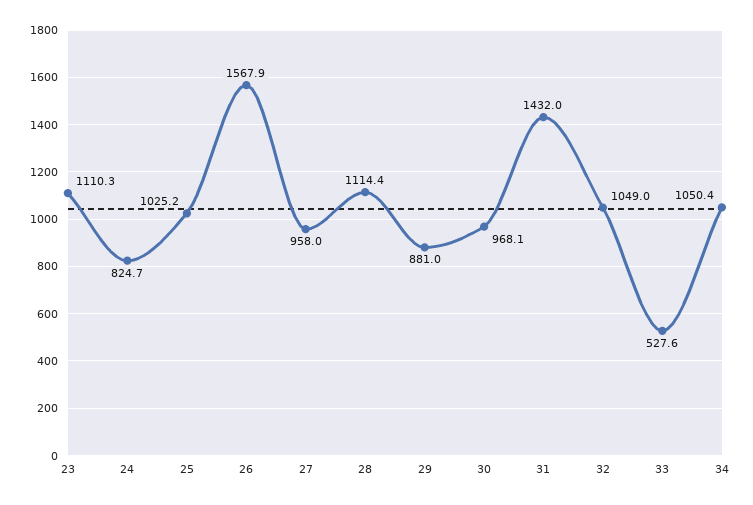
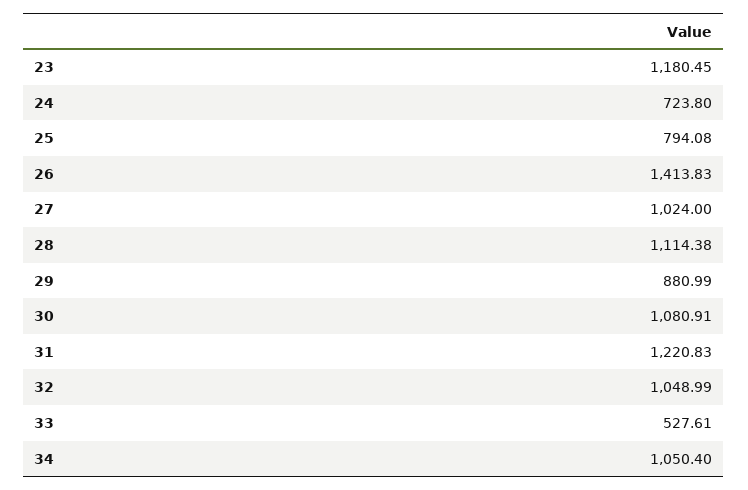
  {
-   "23": 1110.3,
+   "23": 1180.45,
-   "24": 824.7,
+   "24": 723.8,
-   "25": 1025.2,
+   "25": 794.08,
-   "26": 1567.9,
+   "26": 1413.83,
-   "27": 958,
+   "27": 1024,
    "28": 1114.38,
    "29": 880.99,
-   "30": 968.1,
+   "30": 1080.91,
-   "31": 1432,
+   "31": 1220.83,
    "32": 1048.99,
    "33": 527.61,
    "34": 1050.4
  }

